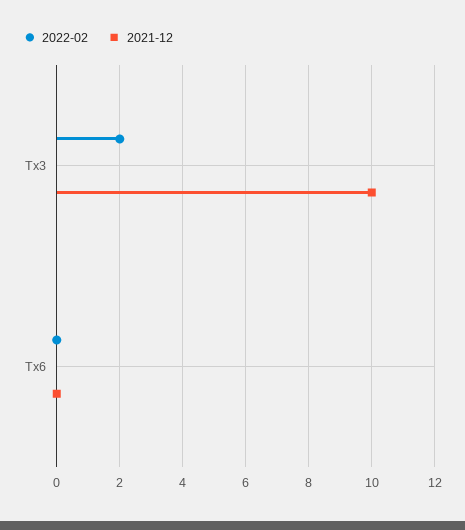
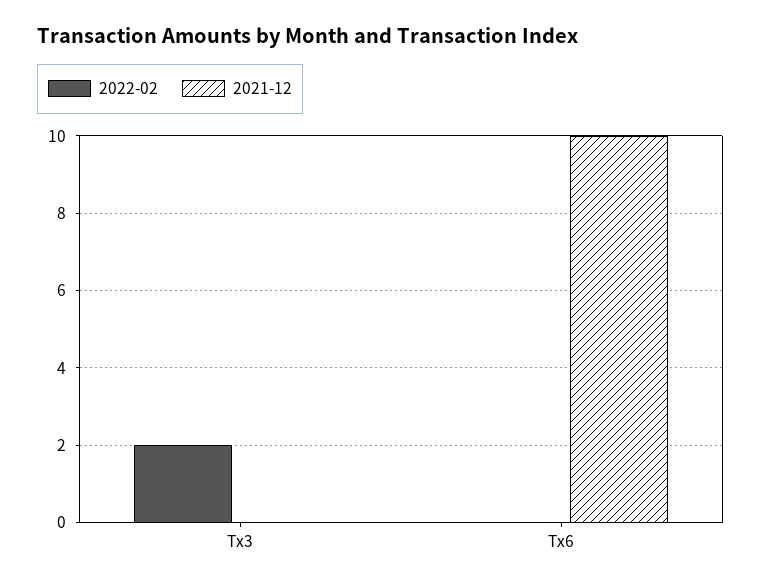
  {
    "2022-02": {
      "Tx3": 2,
      "Tx6": 0
    },
    "2021-12": {
-     "Tx3": 10,
+     "Tx3": 0,
-     "Tx6": 0
+     "Tx6": 10
    }
  }

